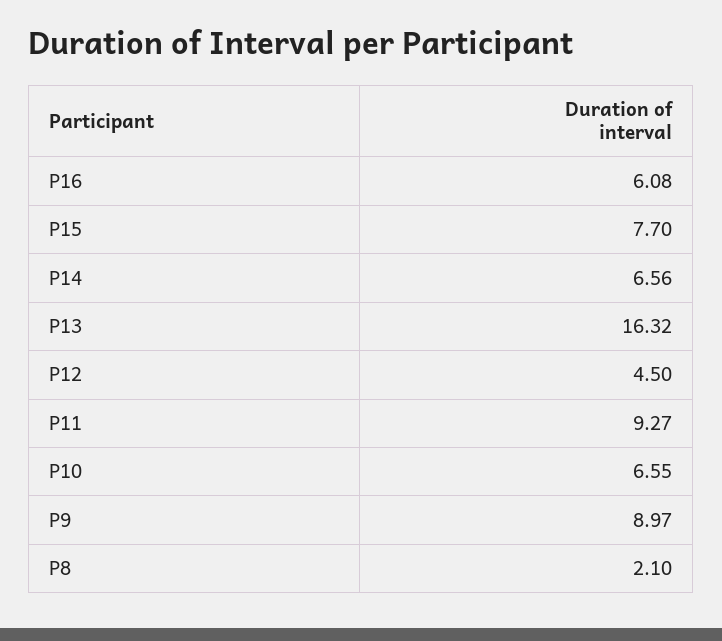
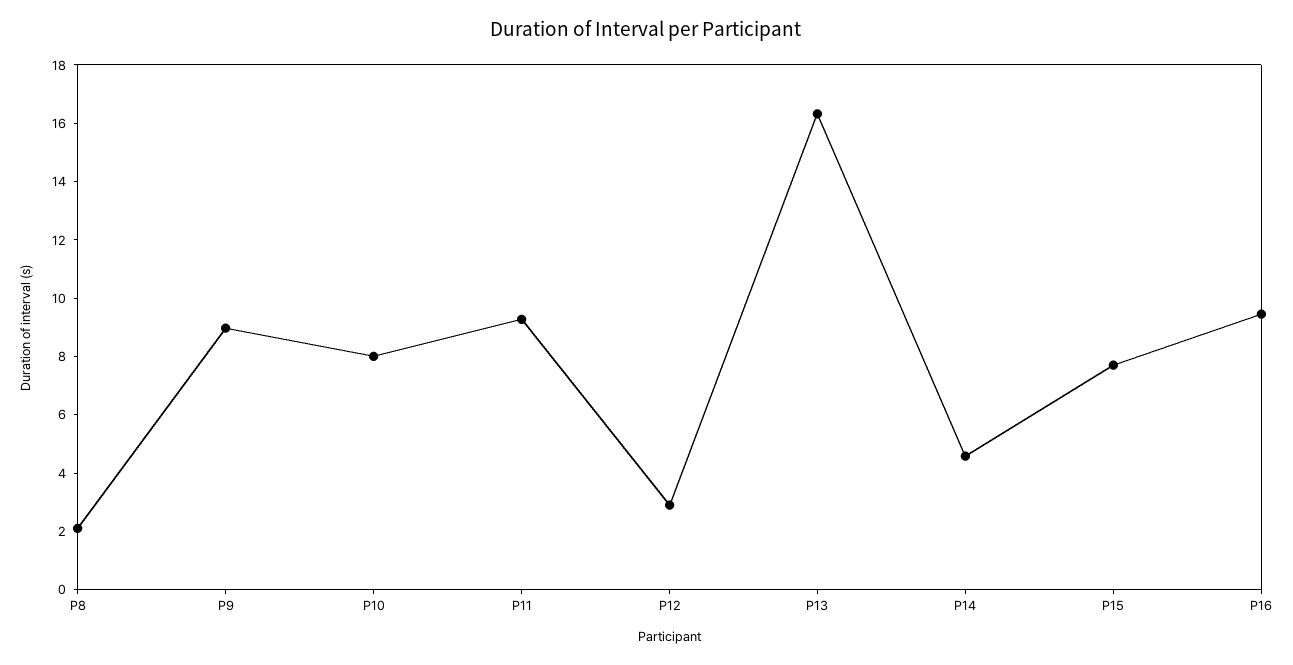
  {
-   "P16": 6.08,
+   "P16": 9.5,
    "P15": 7.7,
-   "P14": 6.56,
+   "P14": 4.5,
    "P13": 16.32,
-   "P12": 4.5,
+   "P12": 3,
    "P11": 9.27,
-   "P10": 6.55,
+   "P10": 8,
    "P9": 8.97,
    "P8": 2.1
  }

